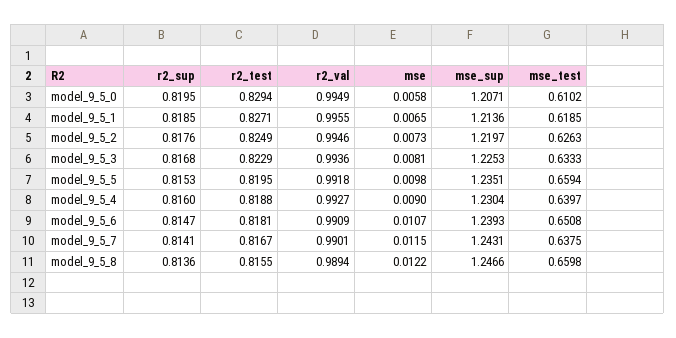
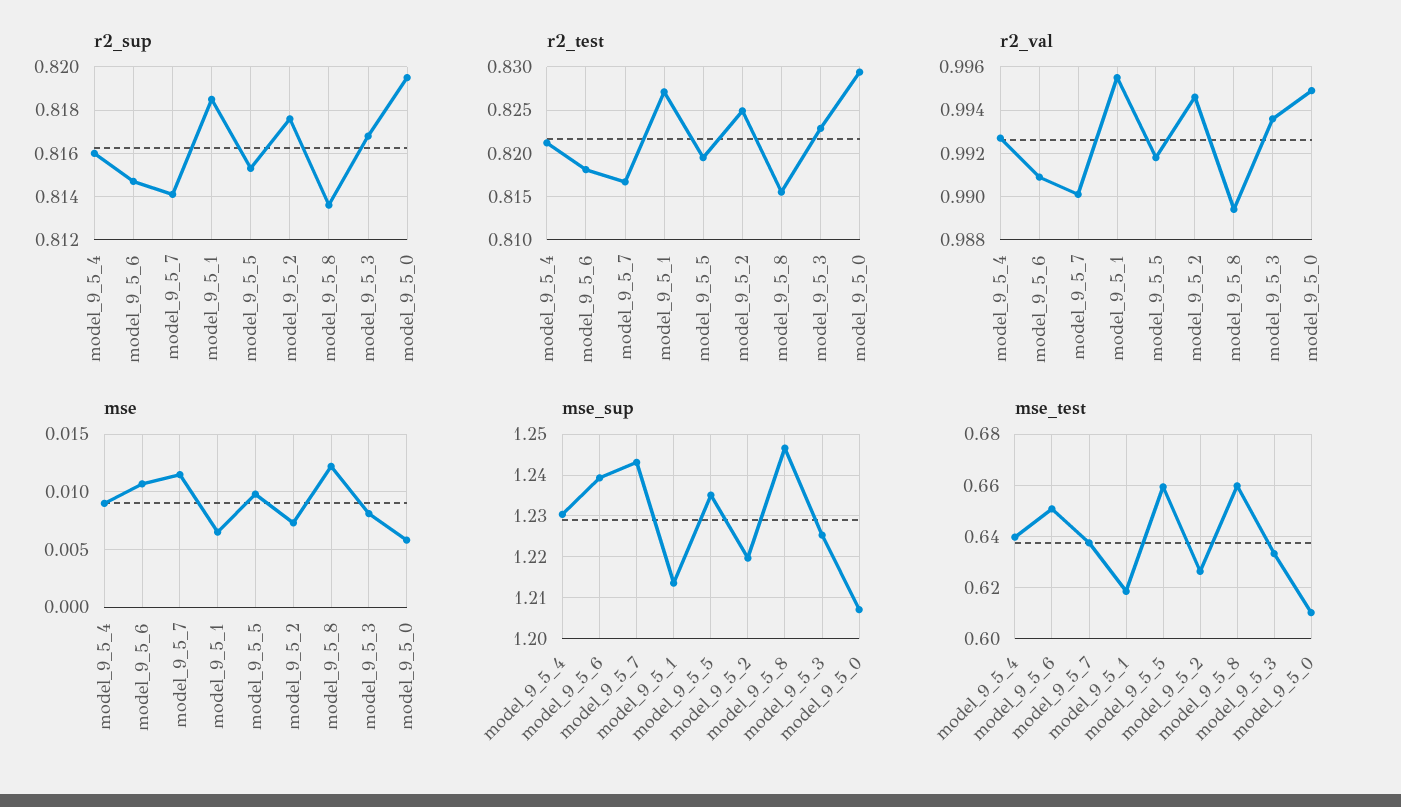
  {
    "r2_sup": {
      "model_9_5_0": 0.8195,
      "model_9_5_1": 0.8185,
      "model_9_5_2": 0.8176,
      "model_9_5_3": 0.8168,
      "model_9_5_5": 0.8153,
      "model_9_5_4": 0.816,
      "model_9_5_6": 0.8147,
      "model_9_5_7": 0.8141,
      "model_9_5_8": 0.8136
    },
    "r2_test": {
      "model_9_5_0": 0.8294,
      "model_9_5_1": 0.8271,
      "model_9_5_2": 0.8249,
      "model_9_5_3": 0.8229,
      "model_9_5_5": 0.8195,
-     "model_9_5_4": 0.8188,
+     "model_9_5_4": 0.821,
      "model_9_5_6": 0.8181,
      "model_9_5_7": 0.8167,
      "model_9_5_8": 0.8155
    },
    "r2_val": {
      "model_9_5_0": 0.9949,
      "model_9_5_1": 0.9955,
      "model_9_5_2": 0.9946,
      "model_9_5_3": 0.9936,
      "model_9_5_5": 0.9918,
      "model_9_5_4": 0.9927,
      "model_9_5_6": 0.9909,
      "model_9_5_7": 0.9901,
      "model_9_5_8": 0.9894
    },
    "mse": {
      "model_9_5_0": 0.0058,
      "model_9_5_1": 0.0065,
      "model_9_5_2": 0.0073,
      "model_9_5_3": 0.0081,
      "model_9_5_5": 0.0098,
      "model_9_5_4": 0.009,
      "model_9_5_6": 0.0107,
      "model_9_5_7": 0.0115,
      "model_9_5_8": 0.0122
    },
    "mse_sup": {
      "model_9_5_0": 1.2071,
      "model_9_5_1": 1.2136,
      "model_9_5_2": 1.2197,
      "model_9_5_3": 1.2253,
      "model_9_5_5": 1.2351,
      "model_9_5_4": 1.2304,
      "model_9_5_6": 1.2393,
      "model_9_5_7": 1.2431,
      "model_9_5_8": 1.2466
    },
    "mse_test": {
      "model_9_5_0": 0.6102,
      "model_9_5_1": 0.6185,
      "model_9_5_2": 0.6263,
      "model_9_5_3": 0.6333,
      "model_9_5_5": 0.6594,
      "model_9_5_4": 0.6397,
      "model_9_5_6": 0.6508,
      "model_9_5_7": 0.6375,
      "model_9_5_8": 0.6598
    }
  }

